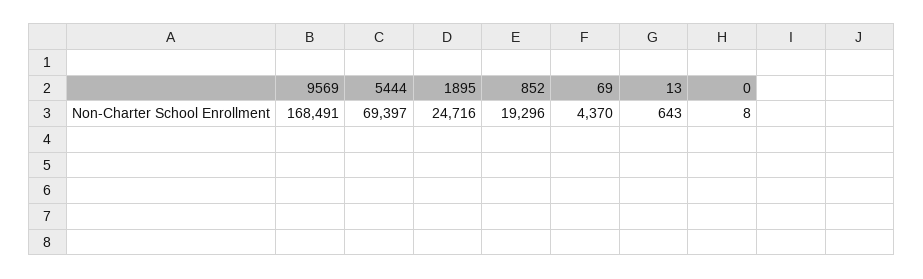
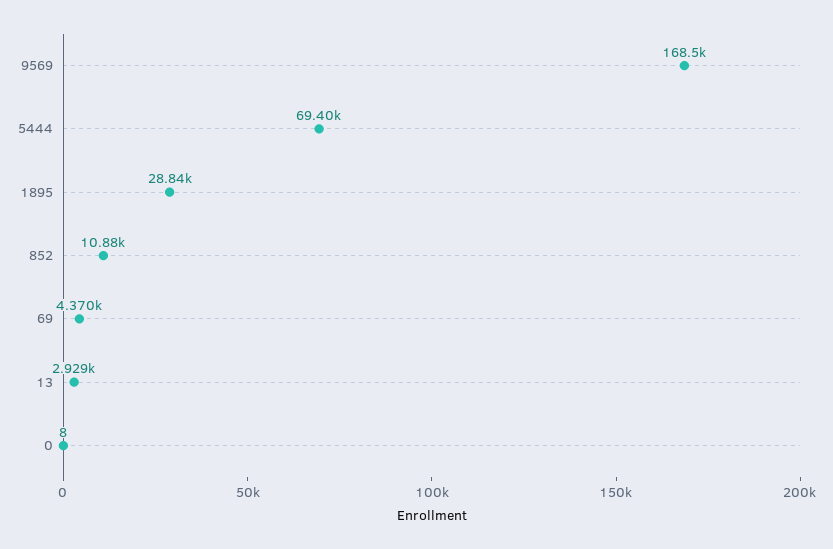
  {
    "9569": 168491,
    "5444": 69397,
-   "1895": 24716,
+   "1895": 28840,
-   "852": 19296,
+   "852": 10880,
    "69": 4370,
-   "13": 643,
+   "13": 2929,
    "0": 8
  }

